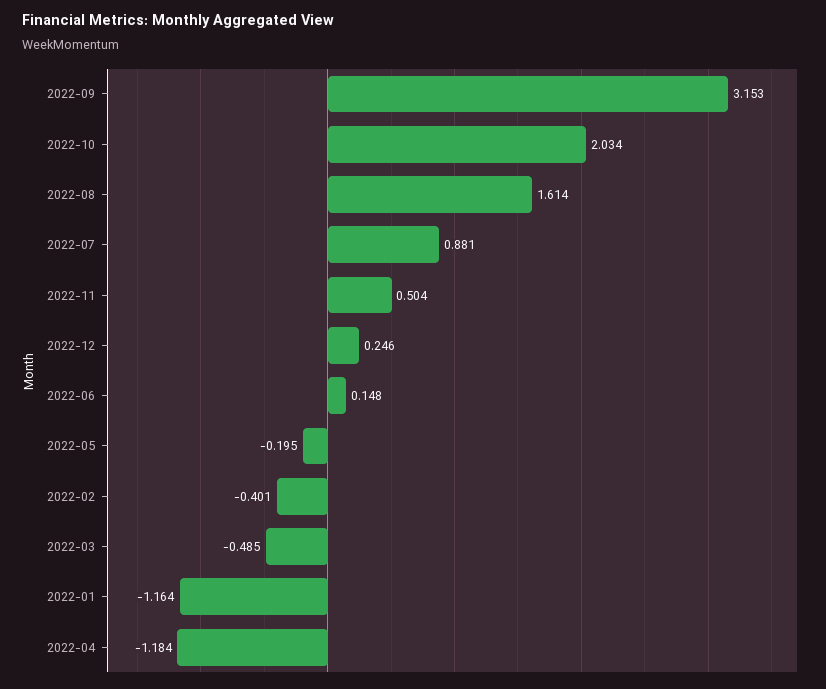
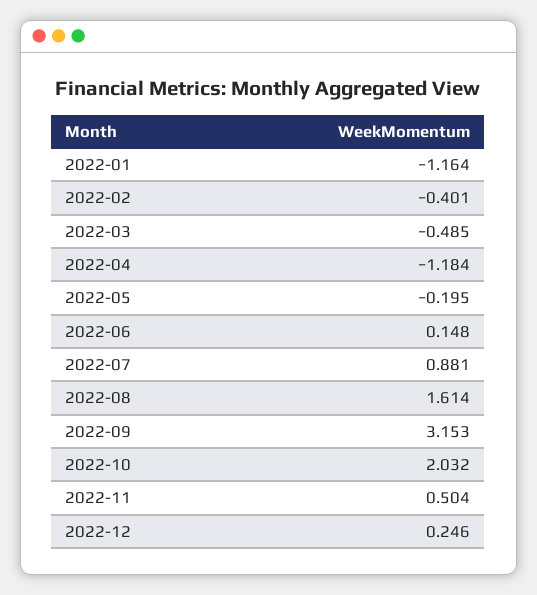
  {
    "2022-09": 3.153,
-   "2022-10": 2.034,
+   "2022-10": 2.032,
    "2022-08": 1.614,
    "2022-07": 0.881,
    "2022-11": 0.504,
    "2022-12": 0.246,
    "2022-06": 0.148,
    "2022-05": -0.195,
    "2022-02": -0.401,
    "2022-03": -0.485,
    "2022-01": -1.164,
    "2022-04": -1.184
  }

